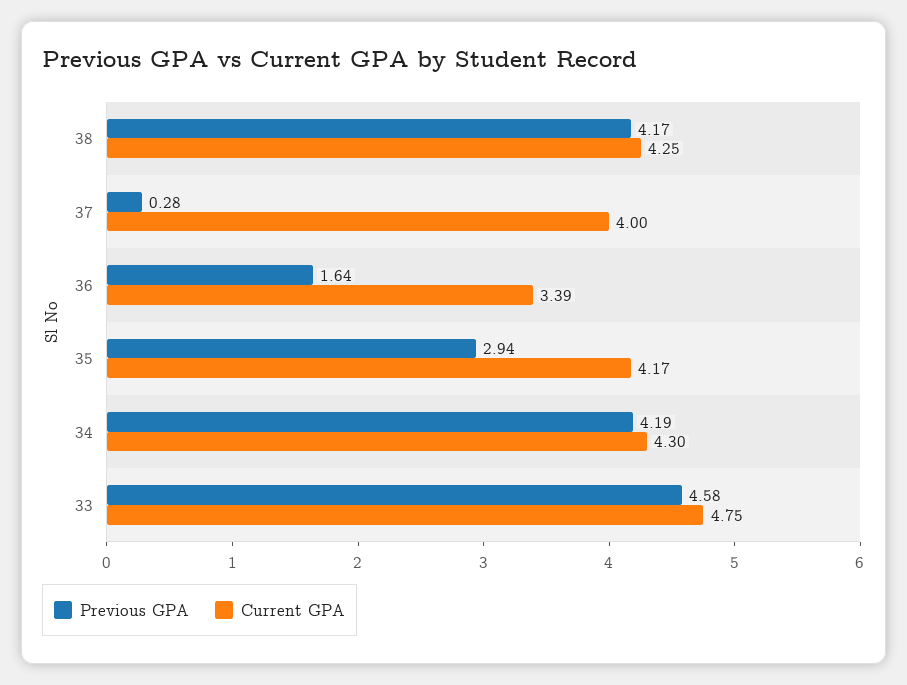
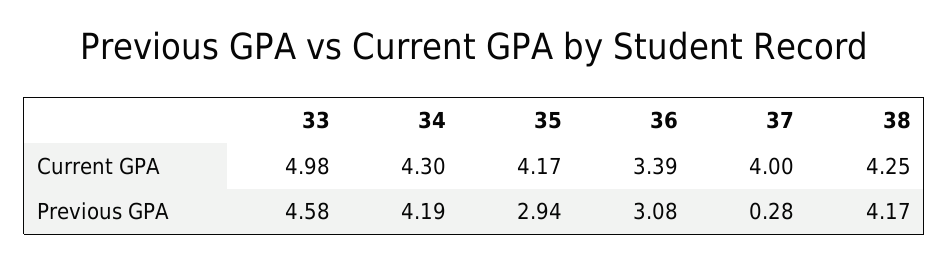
  {
    "Previous GPA": {
      "38": 4.17,
      "37": 0.28,
-     "36": 1.64,
+     "36": 3.08,
      "35": 2.94,
      "34": 4.19,
      "33": 4.58
    },
    "Current GPA": {
      "38": 4.25,
      "37": 4,
      "36": 3.39,
      "35": 4.17,
      "34": 4.3,
-     "33": 4.75
+     "33": 4.98
    }
  }

